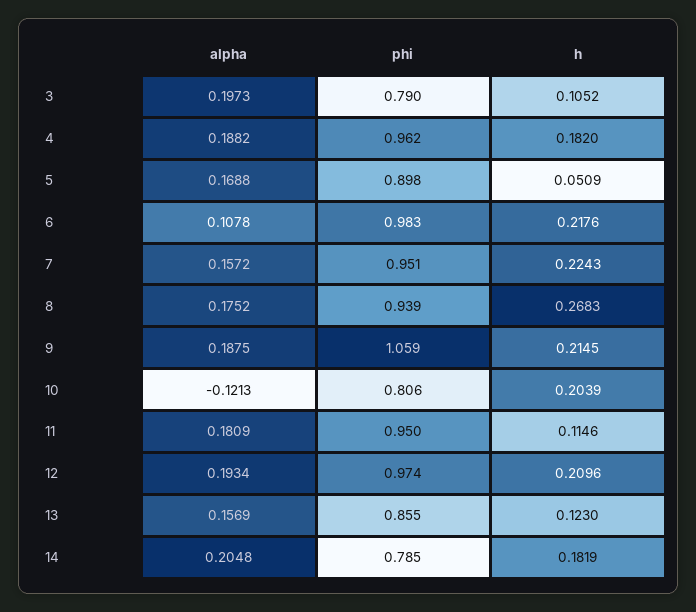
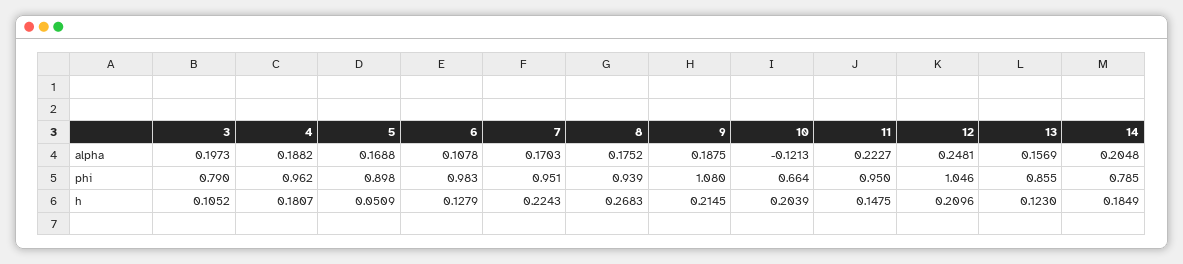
  {
    "alpha": {
      "3": 0.1973,
      "4": 0.1882,
      "5": 0.1688,
      "6": 0.1078,
-     "7": 0.1572,
+     "7": 0.1703,
      "8": 0.1752,
      "9": 0.1875,
      "10": -0.1213,
-     "11": 0.1809,
+     "11": 0.2227,
-     "12": 0.1934,
+     "12": 0.2481,
      "13": 0.1569,
      "14": 0.2048
    },
    "phi": {
      "3": 0.79,
      "4": 0.962,
      "5": 0.898,
      "6": 0.983,
      "7": 0.951,
      "8": 0.939,
-     "9": 1.059,
+     "9": 1.08,
-     "10": 0.806,
+     "10": 0.664,
      "11": 0.95,
-     "12": 0.974,
+     "12": 1.046,
      "13": 0.855,
      "14": 0.785
    },
    "h": {
      "3": 0.1052,
-     "4": 0.182,
+     "4": 0.1807,
      "5": 0.0509,
-     "6": 0.2176,
+     "6": 0.1279,
      "7": 0.2243,
      "8": 0.2683,
      "9": 0.2145,
      "10": 0.2039,
-     "11": 0.1146,
+     "11": 0.1475,
      "12": 0.2096,
      "13": 0.123,
-     "14": 0.1819
+     "14": 0.1849
    }
  }

